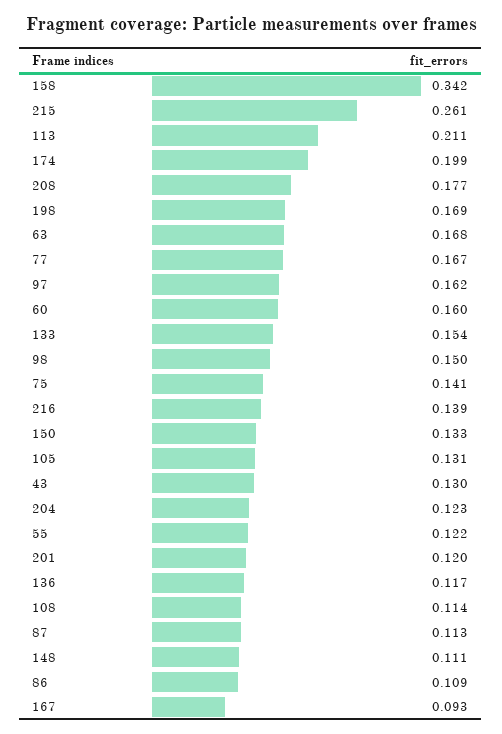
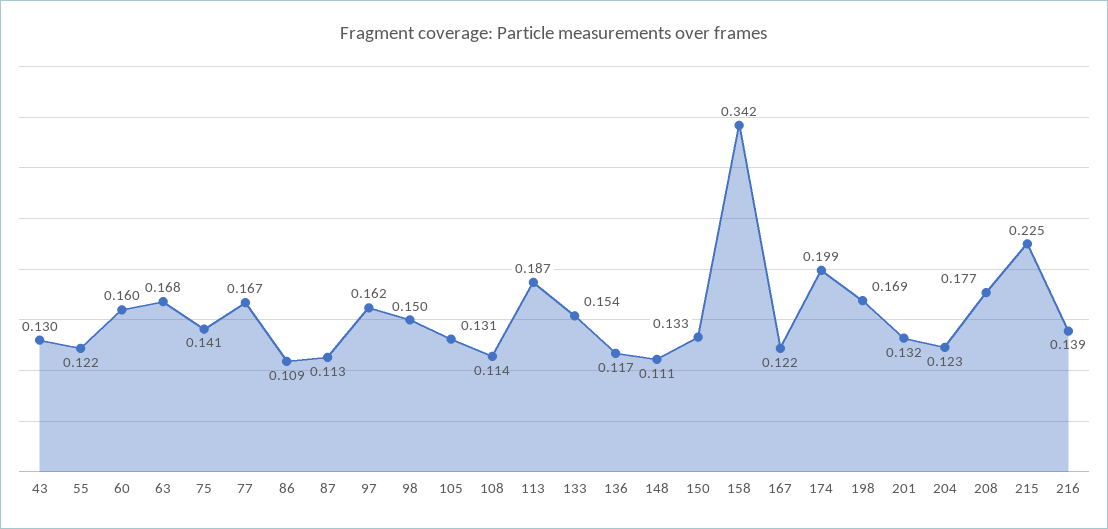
  {
    "158": 0.342,
-   "215": 0.261,
+   "215": 0.225,
-   "113": 0.211,
+   "113": 0.187,
    "174": 0.199,
    "208": 0.177,
    "198": 0.169,
    "63": 0.168,
    "77": 0.167,
    "97": 0.162,
    "60": 0.16,
    "133": 0.154,
    "98": 0.15,
    "75": 0.141,
    "216": 0.139,
    "150": 0.133,
    "105": 0.131,
    "43": 0.13,
    "204": 0.123,
    "55": 0.122,
-   "201": 0.12,
+   "201": 0.132,
    "136": 0.117,
    "108": 0.114,
    "87": 0.113,
    "148": 0.111,
    "86": 0.109,
-   "167": 0.093
+   "167": 0.122
  }

